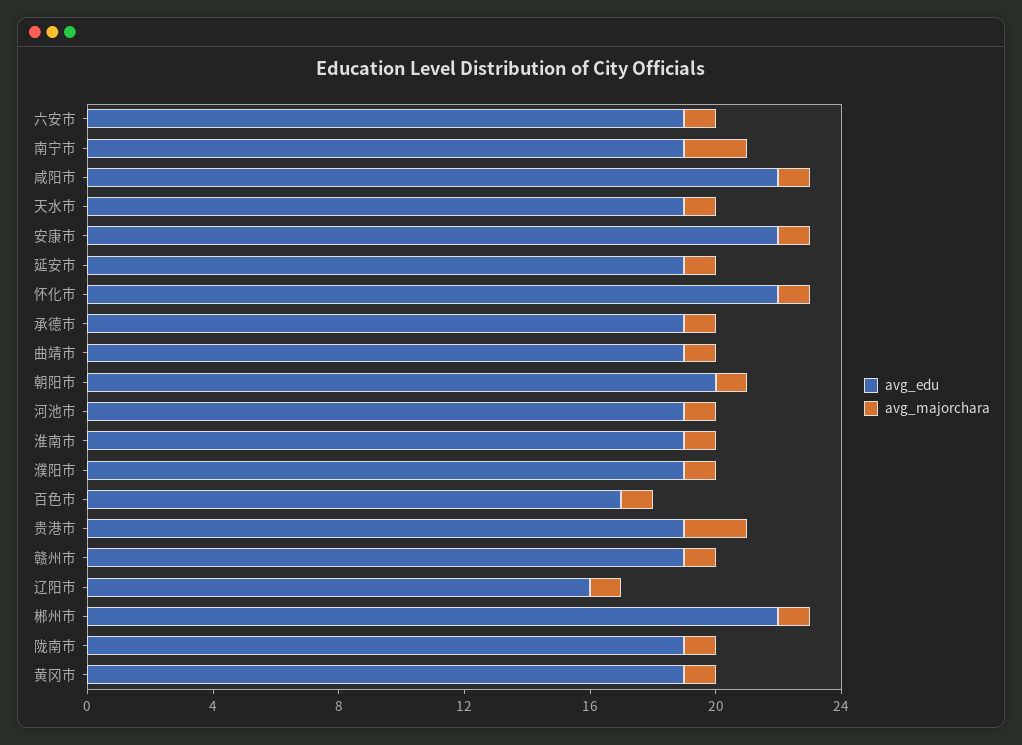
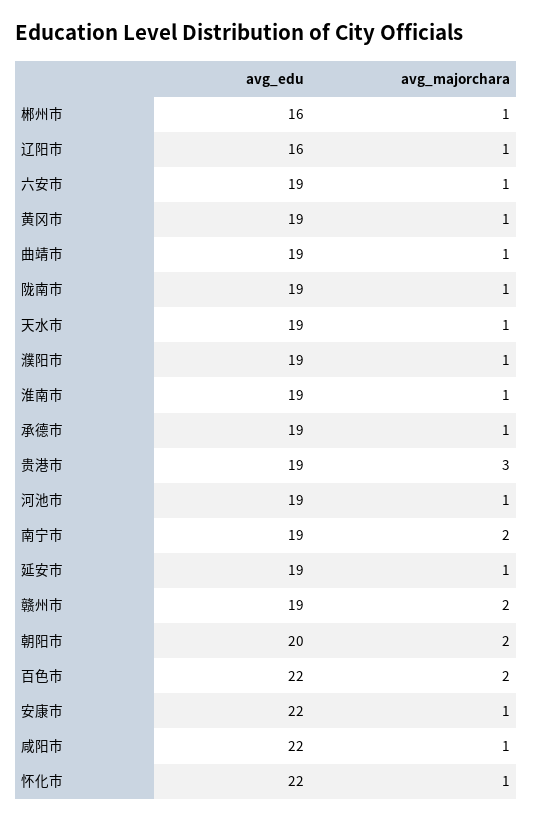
  {
    "avg_edu": {
      "六安市": 19,
      "南宁市": 19,
      "咸阳市": 22,
      "天水市": 19,
      "安康市": 22,
      "延安市": 19,
      "怀化市": 22,
      "承德市": 19,
      "曲靖市": 19,
      "朝阳市": 20,
      "河池市": 19,
      "淮南市": 19,
      "濮阳市": 19,
-     "百色市": 17,
+     "百色市": 22,
      "贵港市": 19,
      "赣州市": 19,
      "辽阳市": 16,
-     "郴州市": 22,
+     "郴州市": 16,
      "陇南市": 19,
      "黄冈市": 19
    },
    "avg_majorchara": {
      "六安市": 1,
      "南宁市": 2,
      "咸阳市": 1,
      "天水市": 1,
      "安康市": 1,
      "延安市": 1,
      "怀化市": 1,
      "承德市": 1,
      "曲靖市": 1,
-     "朝阳市": 1,
+     "朝阳市": 2,
      "河池市": 1,
      "淮南市": 1,
      "濮阳市": 1,
-     "百色市": 1,
+     "百色市": 2,
-     "贵港市": 2,
+     "贵港市": 3,
-     "赣州市": 1,
+     "赣州市": 2,
      "辽阳市": 1,
      "郴州市": 1,
      "陇南市": 1,
      "黄冈市": 1
    }
  }

